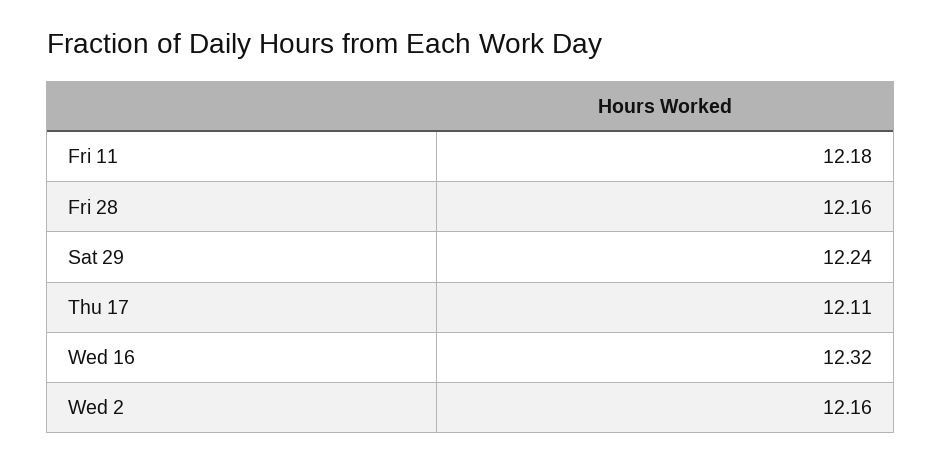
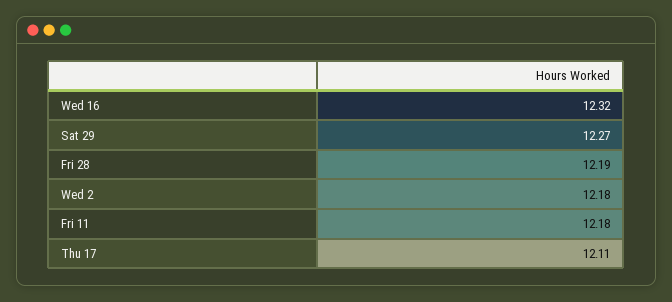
  {
    "Fri 11": 12.18,
-   "Fri 28": 12.16,
+   "Fri 28": 12.19,
-   "Sat 29": 12.24,
+   "Sat 29": 12.27,
    "Thu 17": 12.11,
    "Wed 16": 12.32,
-   "Wed 2": 12.16
+   "Wed 2": 12.18
  }

